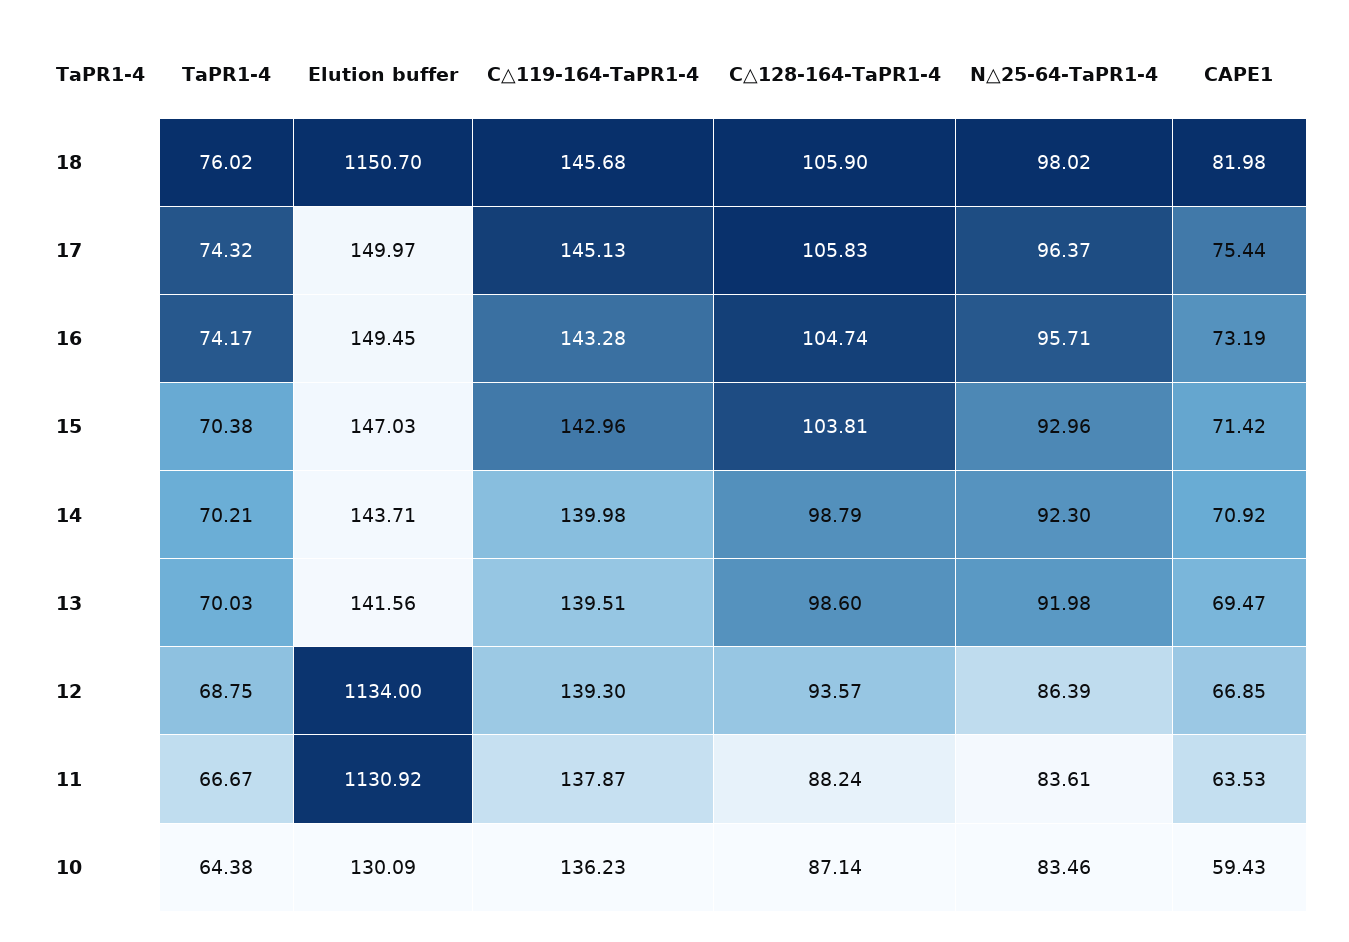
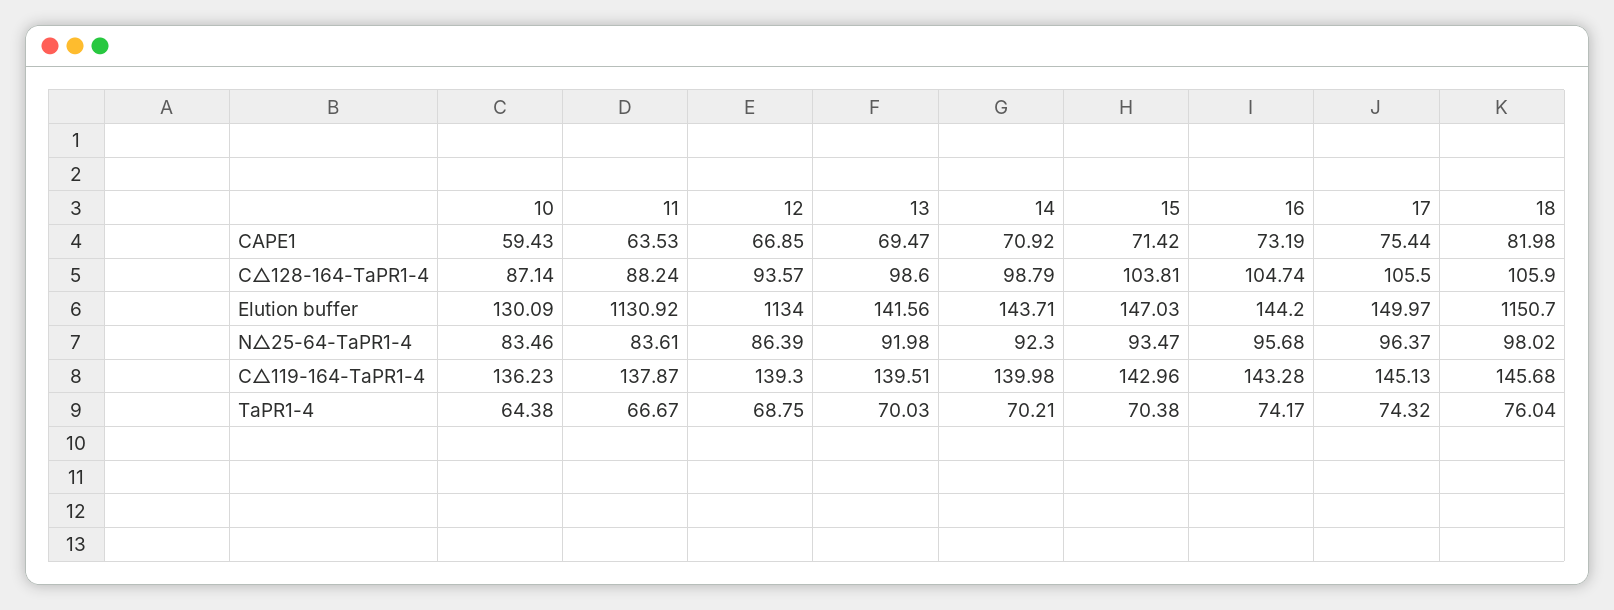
  {
    "TaPR1-4": {
-     "18": 76.02,
+     "18": 76.04,
      "17": 74.32,
      "16": 74.17,
      "15": 70.38,
      "14": 70.21,
      "13": 70.03,
      "12": 68.75,
      "11": 66.67,
      "10": 64.38
    },
    "Elution buffer": {
      "18": 1150.7,
      "17": 149.97,
-     "16": 149.45,
+     "16": 144.2,
      "15": 147.03,
      "14": 143.71,
      "13": 141.56,
      "12": 1134,
      "11": 1130.92,
      "10": 130.09
    },
    "C△119-164-TaPR1-4": {
      "18": 145.68,
      "17": 145.13,
      "16": 143.28,
      "15": 142.96,
      "14": 139.98,
      "13": 139.51,
      "12": 139.3,
      "11": 137.87,
      "10": 136.23
    },
    "C△128-164-TaPR1-4": {
      "18": 105.9,
-     "17": 105.83,
+     "17": 105.5,
      "16": 104.74,
      "15": 103.81,
      "14": 98.79,
      "13": 98.6,
      "12": 93.57,
      "11": 88.24,
      "10": 87.14
    },
    "N△25-64-TaPR1-4": {
      "18": 98.02,
      "17": 96.37,
-     "16": 95.71,
+     "16": 95.68,
-     "15": 92.96,
+     "15": 93.47,
      "14": 92.3,
      "13": 91.98,
      "12": 86.39,
      "11": 83.61,
      "10": 83.46
    },
    "CAPE1": {
      "18": 81.98,
      "17": 75.44,
      "16": 73.19,
      "15": 71.42,
      "14": 70.92,
      "13": 69.47,
      "12": 66.85,
      "11": 63.53,
      "10": 59.43
    }
  }

